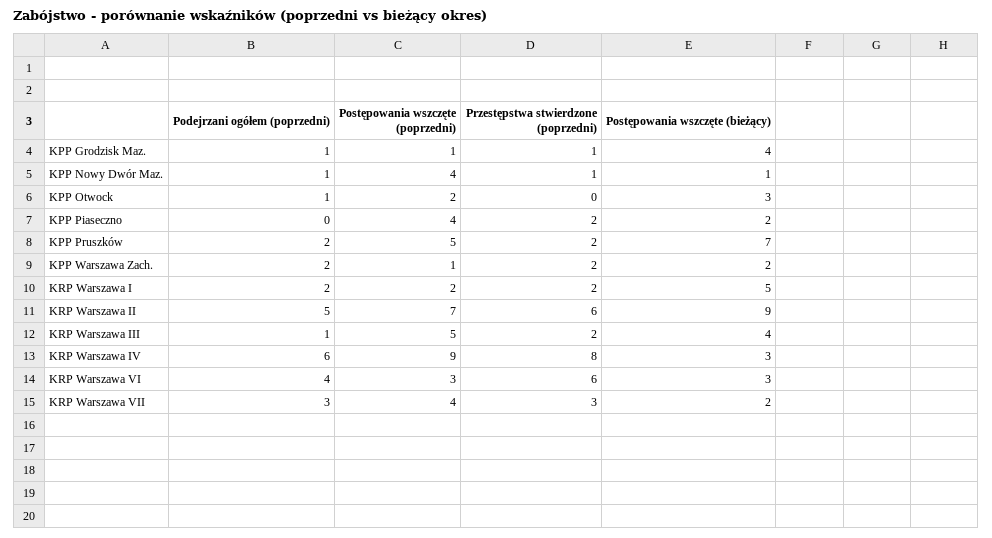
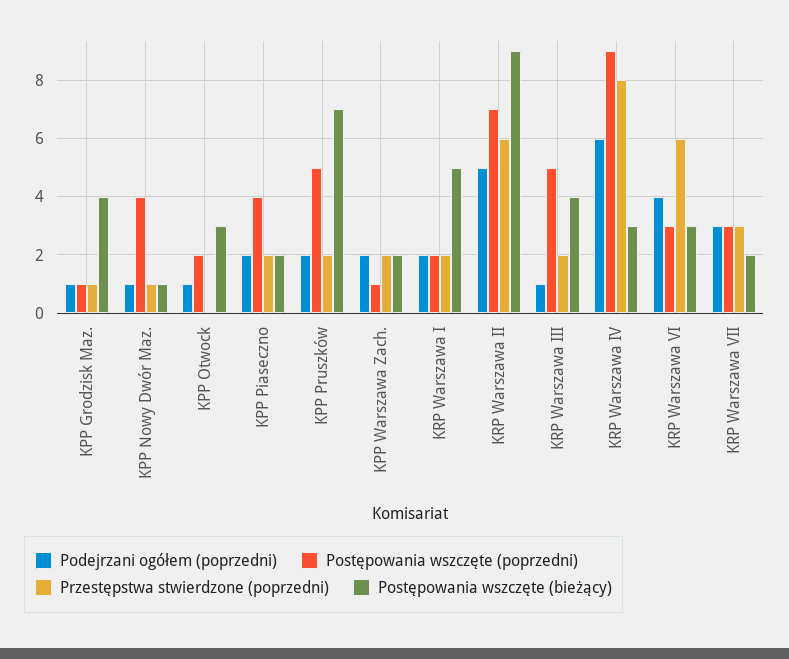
  {
    "Podejrzani ogółem (poprzedni)": {
      "KPP Grodzisk Maz.": 1,
      "KPP Nowy Dwór Maz.": 1,
      "KPP Otwock": 1,
-     "KPP Piaseczno": 0,
+     "KPP Piaseczno": 2,
      "KPP Pruszków": 2,
      "KPP Warszawa Zach.": 2,
      "KRP Warszawa I": 2,
      "KRP Warszawa II": 5,
      "KRP Warszawa III": 1,
      "KRP Warszawa IV": 6,
      "KRP Warszawa VI": 4,
      "KRP Warszawa VII": 3
    },
    "Postępowania wszczęte (poprzedni)": {
      "KPP Grodzisk Maz.": 1,
      "KPP Nowy Dwór Maz.": 4,
      "KPP Otwock": 2,
      "KPP Piaseczno": 4,
      "KPP Pruszków": 5,
      "KPP Warszawa Zach.": 1,
      "KRP Warszawa I": 2,
      "KRP Warszawa II": 7,
      "KRP Warszawa III": 5,
      "KRP Warszawa IV": 9,
      "KRP Warszawa VI": 3,
-     "KRP Warszawa VII": 4
+     "KRP Warszawa VII": 3
    },
    "Przestępstwa stwierdzone (poprzedni)": {
      "KPP Grodzisk Maz.": 1,
      "KPP Nowy Dwór Maz.": 1,
      "KPP Otwock": 0,
      "KPP Piaseczno": 2,
      "KPP Pruszków": 2,
      "KPP Warszawa Zach.": 2,
      "KRP Warszawa I": 2,
      "KRP Warszawa II": 6,
      "KRP Warszawa III": 2,
      "KRP Warszawa IV": 8,
      "KRP Warszawa VI": 6,
      "KRP Warszawa VII": 3
    },
    "Postępowania wszczęte (bieżący)": {
      "KPP Grodzisk Maz.": 4,
      "KPP Nowy Dwór Maz.": 1,
      "KPP Otwock": 3,
      "KPP Piaseczno": 2,
      "KPP Pruszków": 7,
      "KPP Warszawa Zach.": 2,
      "KRP Warszawa I": 5,
      "KRP Warszawa II": 9,
      "KRP Warszawa III": 4,
      "KRP Warszawa IV": 3,
      "KRP Warszawa VI": 3,
      "KRP Warszawa VII": 2
    }
  }

